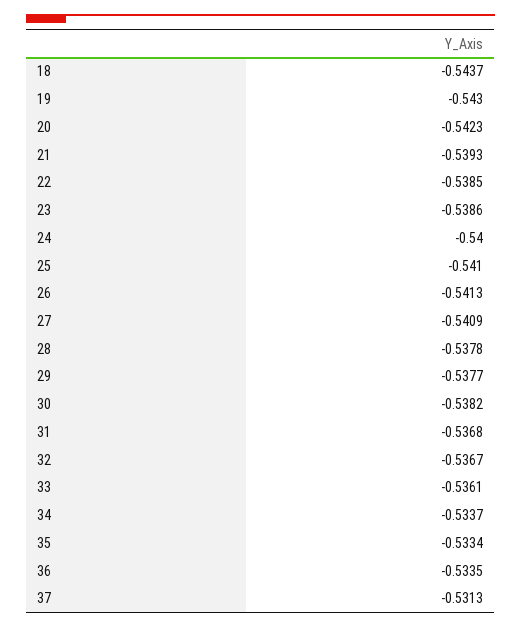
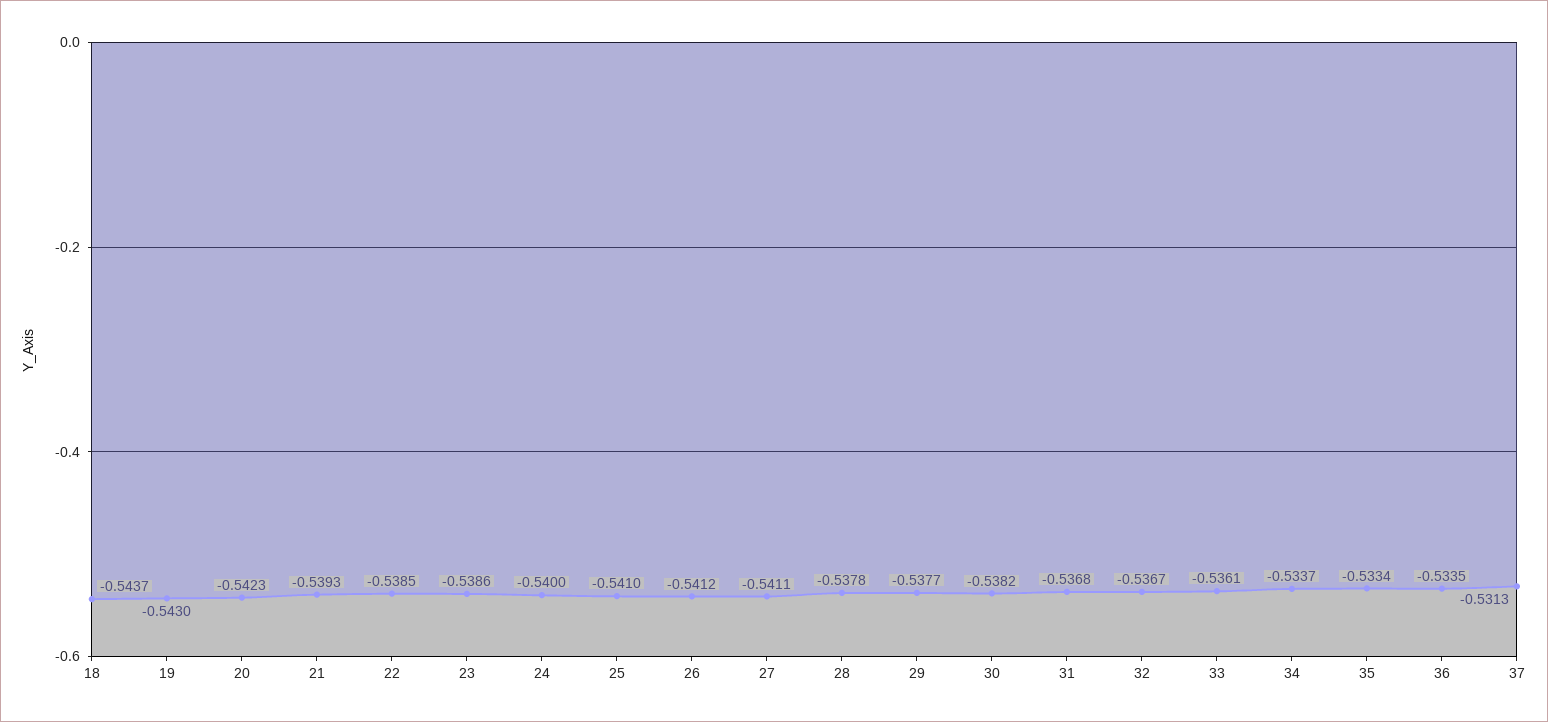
  {
    "18": -0.5437,
    "19": -0.543,
    "20": -0.5423,
    "21": -0.5393,
    "22": -0.5385,
    "23": -0.5386,
    "24": -0.54,
    "25": -0.541,
-   "26": -0.5413,
+   "26": -0.5412,
-   "27": -0.5409,
+   "27": -0.5411,
    "28": -0.5378,
    "29": -0.5377,
    "30": -0.5382,
    "31": -0.5368,
    "32": -0.5367,
    "33": -0.5361,
    "34": -0.5337,
    "35": -0.5334,
    "36": -0.5335,
    "37": -0.5313
  }

